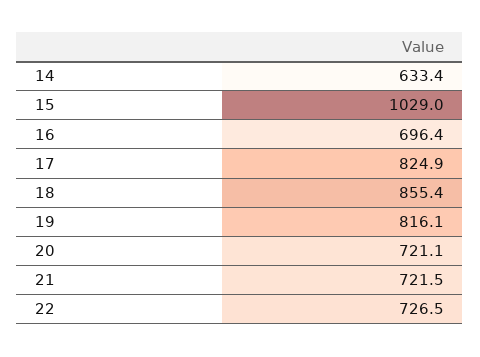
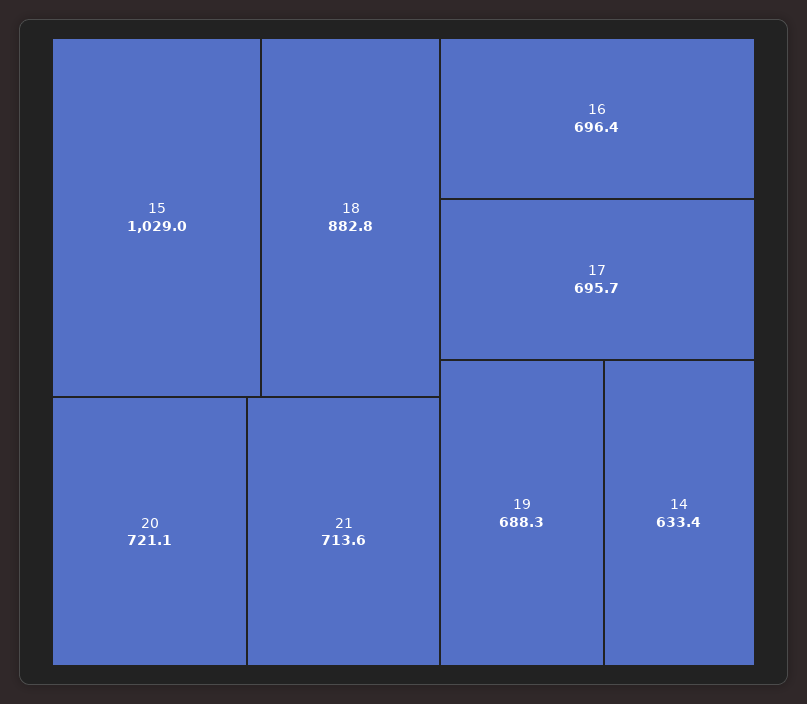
  {
    "14": 633.4,
    "15": 1029,
    "16": 696.4,
-   "17": 824.9,
+   "17": 695.7,
-   "18": 855.4,
+   "18": 882.8,
-   "19": 816.1,
+   "19": 688.3,
    "20": 721.1,
-   "21": 721.5,
+   "21": 713.6
-   "22": 726.5
  }

